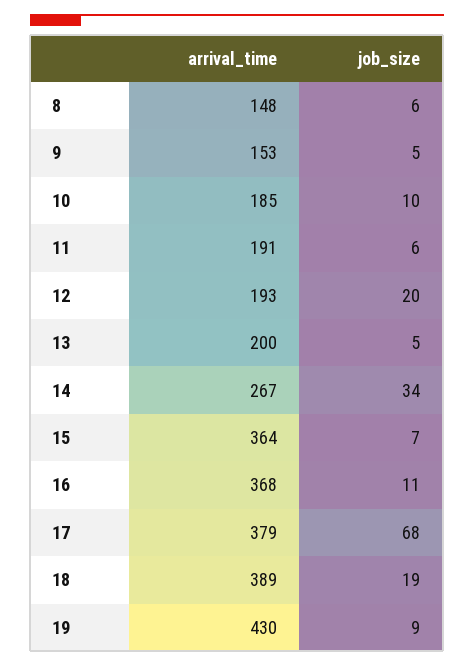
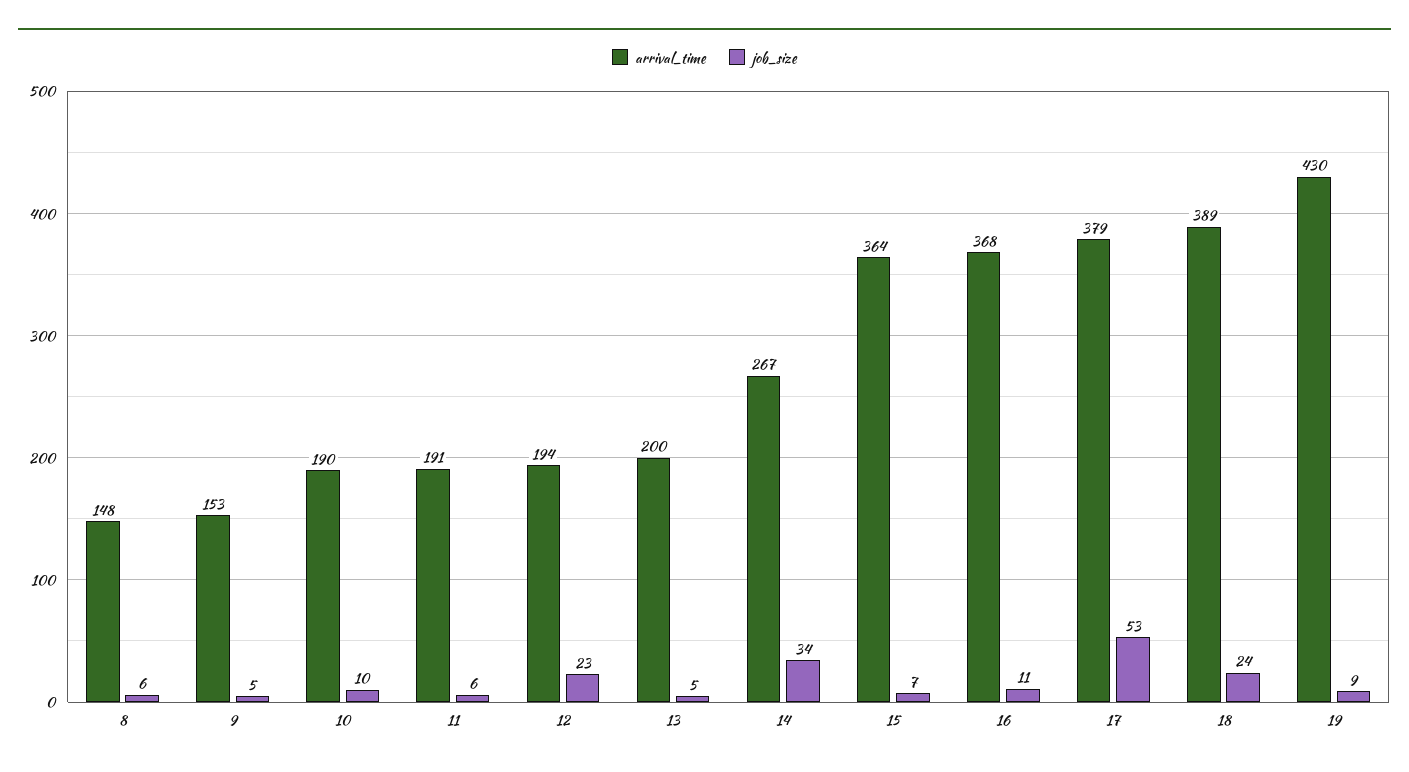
  {
    "arrival_time": {
      "8": 148,
      "9": 153,
-     "10": 185,
+     "10": 190,
      "11": 191,
-     "12": 193,
+     "12": 194,
      "13": 200,
      "14": 267,
      "15": 364,
      "16": 368,
      "17": 379,
      "18": 389,
      "19": 430
    },
    "job_size": {
      "8": 6,
      "9": 5,
      "10": 10,
      "11": 6,
-     "12": 20,
+     "12": 23,
      "13": 5,
      "14": 34,
      "15": 7,
      "16": 11,
-     "17": 68,
+     "17": 53,
-     "18": 19,
+     "18": 24,
      "19": 9
    }
  }

